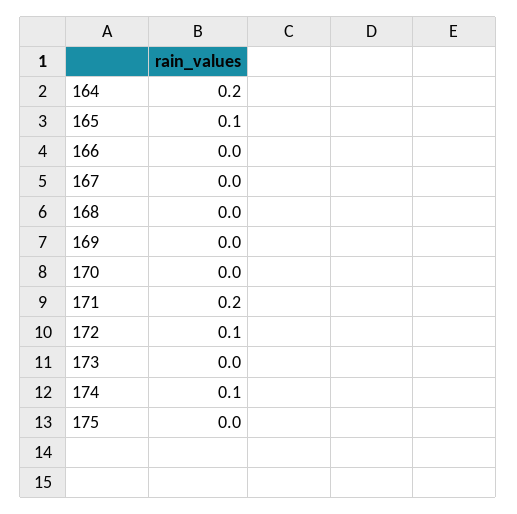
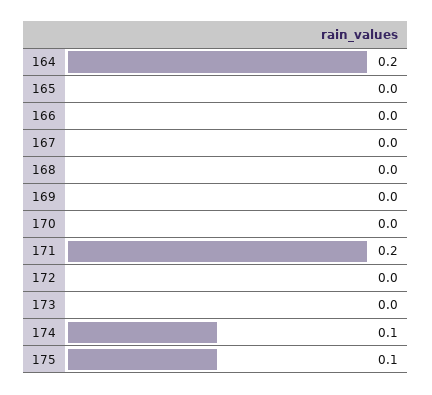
  {
    "164": 0.2,
-   "165": 0.1,
+   "165": 0,
    "166": 0,
    "167": 0,
    "168": 0,
    "169": 0,
    "170": 0,
    "171": 0.2,
-   "172": 0.1,
+   "172": 0,
    "173": 0,
    "174": 0.1,
-   "175": 0
+   "175": 0.1
  }

